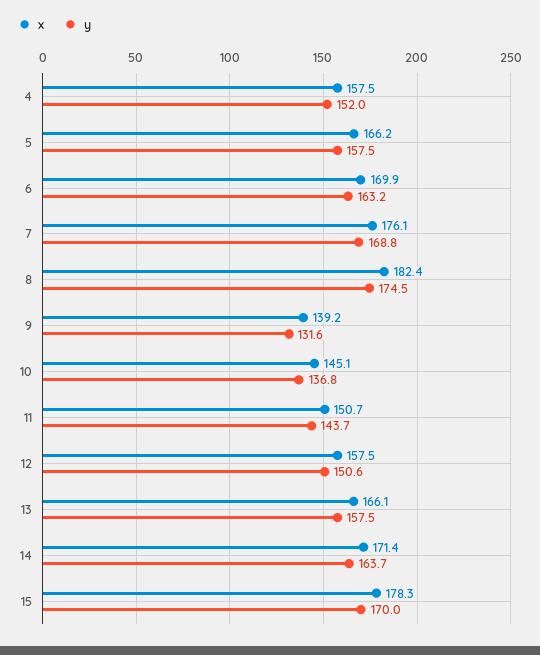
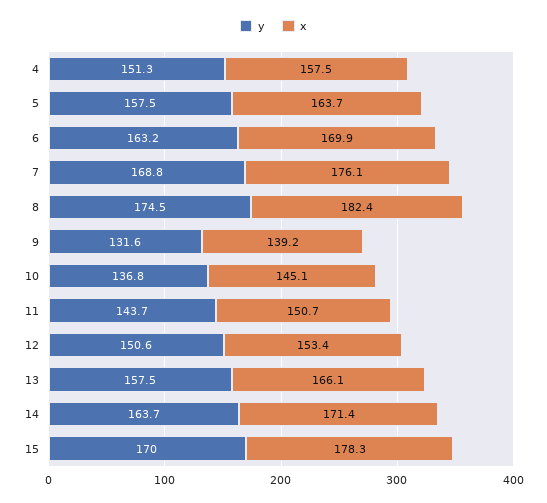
  {
    "x": {
      "4": 157.5,
-     "5": 166.2,
+     "5": 163.7,
      "6": 169.9,
      "7": 176.1,
      "8": 182.4,
      "9": 139.2,
      "10": 145.1,
      "11": 150.7,
-     "12": 157.5,
+     "12": 153.4,
      "13": 166.1,
      "14": 171.4,
      "15": 178.3
    },
    "y": {
-     "4": 152,
+     "4": 151.3,
      "5": 157.5,
      "6": 163.2,
      "7": 168.8,
      "8": 174.5,
      "9": 131.6,
      "10": 136.8,
      "11": 143.7,
      "12": 150.6,
      "13": 157.5,
      "14": 163.7,
      "15": 170
    }
  }

